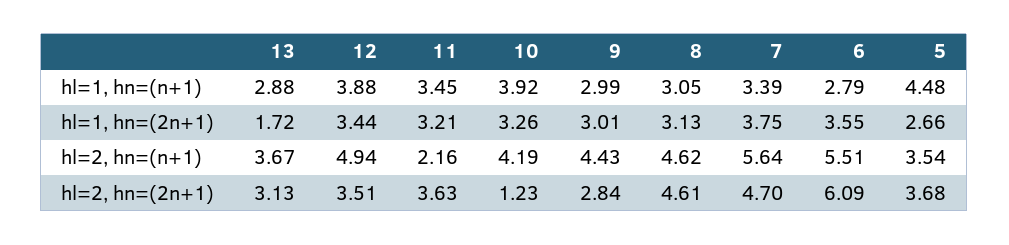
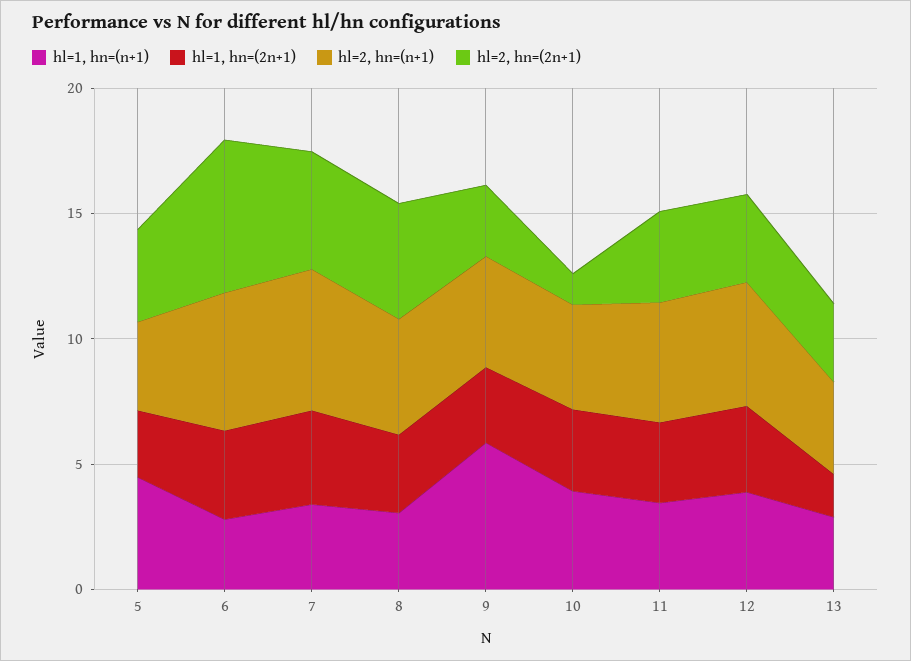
  {
    "hl=1, hn=(n+1)": {
      "13": 2.88,
      "12": 3.88,
      "11": 3.45,
      "10": 3.92,
-     "9": 2.99,
+     "9": 6,
      "8": 3.05,
      "7": 3.39,
      "6": 2.79,
      "5": 4.48
    },
    "hl=1, hn=(2n+1)": {
      "13": 1.72,
      "12": 3.44,
      "11": 3.21,
      "10": 3.26,
      "9": 3.01,
      "8": 3.13,
      "7": 3.75,
      "6": 3.55,
      "5": 2.66
    },
    "hl=2, hn=(n+1)": {
      "13": 3.67,
      "12": 4.94,
-     "11": 2.16,
+     "11": 5,
      "10": 4.19,
      "9": 4.43,
      "8": 4.62,
      "7": 5.64,
      "6": 5.51,
      "5": 3.54
    },
    "hl=2, hn=(2n+1)": {
      "13": 3.13,
      "12": 3.51,
      "11": 3.63,
      "10": 1.23,
      "9": 2.84,
      "8": 4.61,
      "7": 4.7,
      "6": 6.09,
      "5": 3.68
    }
  }

